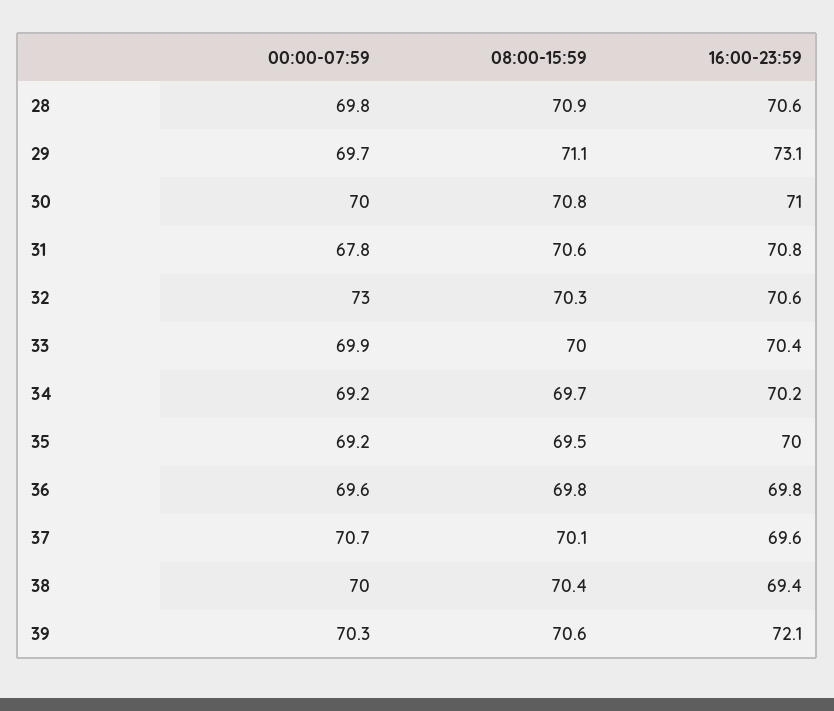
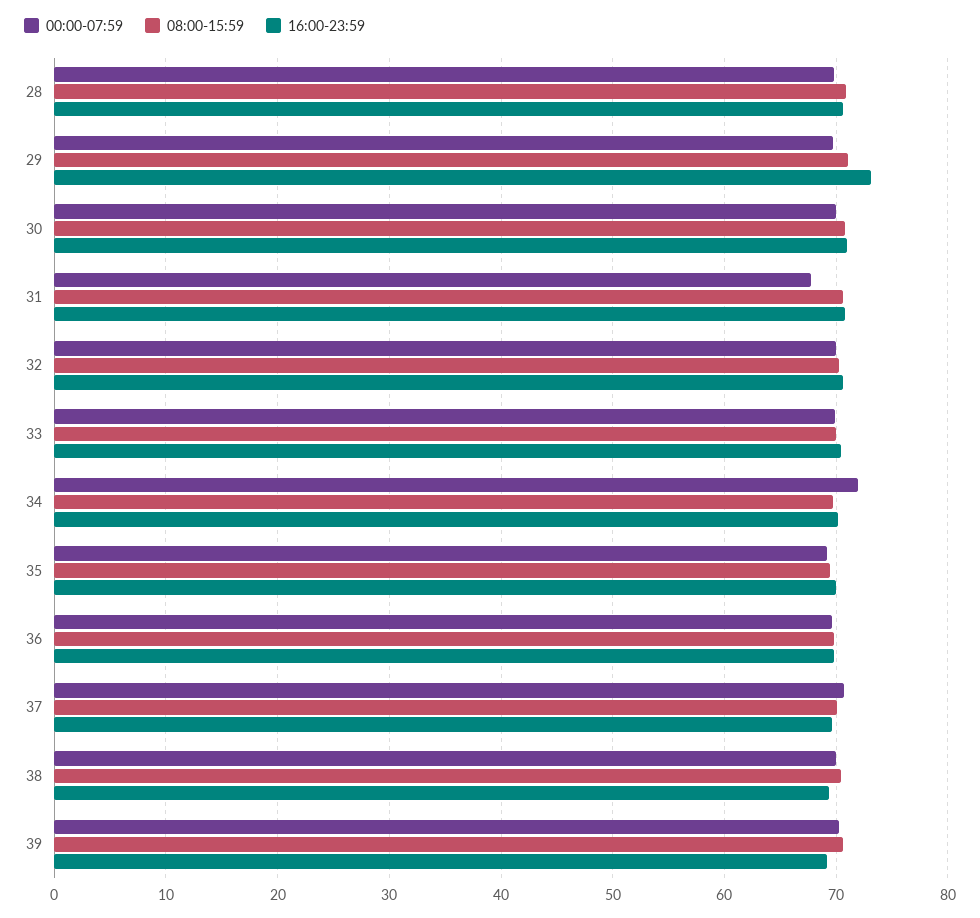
  {
    "00:00-07:59": {
      "28": 69.8,
      "29": 69.7,
      "30": 70,
      "31": 67.8,
-     "32": 73,
+     "32": 70,
      "33": 69.9,
-     "34": 69.2,
+     "34": 72,
      "35": 69.2,
      "36": 69.6,
      "37": 70.7,
      "38": 70,
      "39": 70.3
    },
    "08:00-15:59": {
      "28": 70.9,
      "29": 71.1,
      "30": 70.8,
      "31": 70.6,
      "32": 70.3,
      "33": 70,
      "34": 69.7,
      "35": 69.5,
      "36": 69.8,
      "37": 70.1,
      "38": 70.4,
      "39": 70.6
    },
    "16:00-23:59": {
      "28": 70.6,
      "29": 73.1,
      "30": 71,
      "31": 70.8,
      "32": 70.6,
      "33": 70.4,
      "34": 70.2,
      "35": 70,
      "36": 69.8,
      "37": 69.6,
      "38": 69.4,
-     "39": 72.1
+     "39": 69
    }
  }

